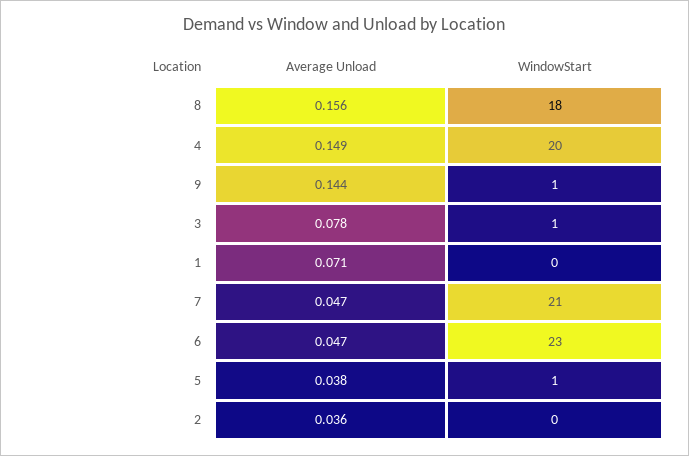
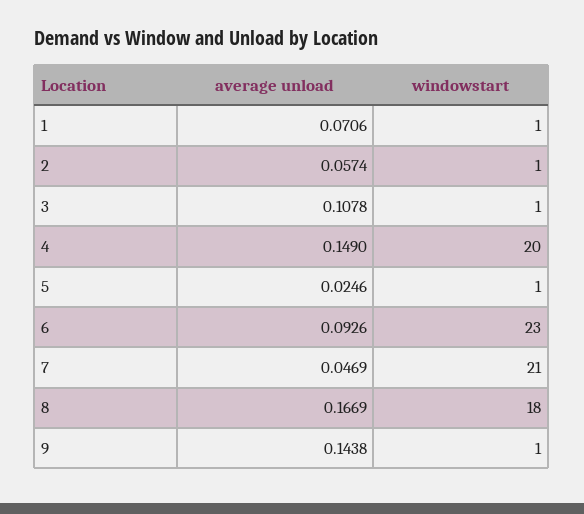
  {
    "Average Unload": {
-     "8": 0.156,
+     "8": 0.1669,
      "4": 0.149,
      "9": 0.1438,
-     "3": 0.078,
+     "3": 0.1078,
      "1": 0.0706,
      "7": 0.0469,
-     "6": 0.047,
+     "6": 0.0926,
-     "5": 0.038,
+     "5": 0.0246,
-     "2": 0.036
+     "2": 0.0574
    },
    "WindowStart": {
      "8": 18,
      "4": 20,
      "9": 1,
      "3": 1,
-     "1": 0,
+     "1": 1,
      "7": 21,
      "6": 23,
      "5": 1,
-     "2": 0
+     "2": 1
    }
  }

